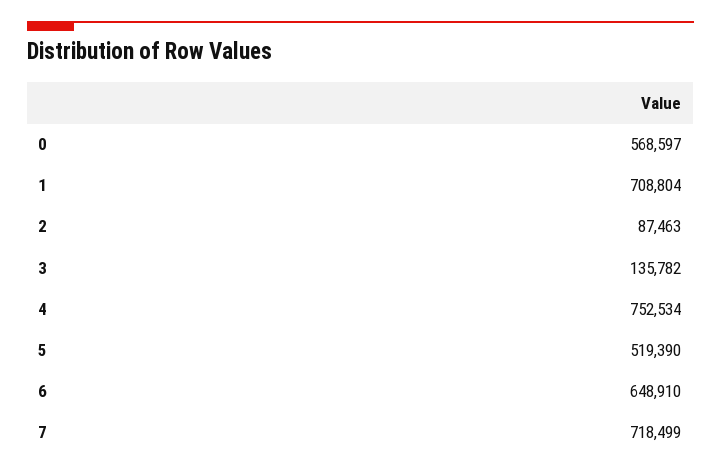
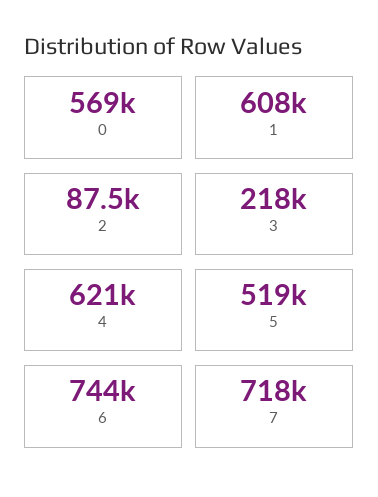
  {
    "0": 568597,
-   "1": 708804,
+   "1": 608000,
    "2": 87463,
-   "3": 135782,
+   "3": 218000,
-   "4": 752534,
+   "4": 621000,
    "5": 519390,
-   "6": 648910,
+   "6": 744000,
    "7": 718499
  }

